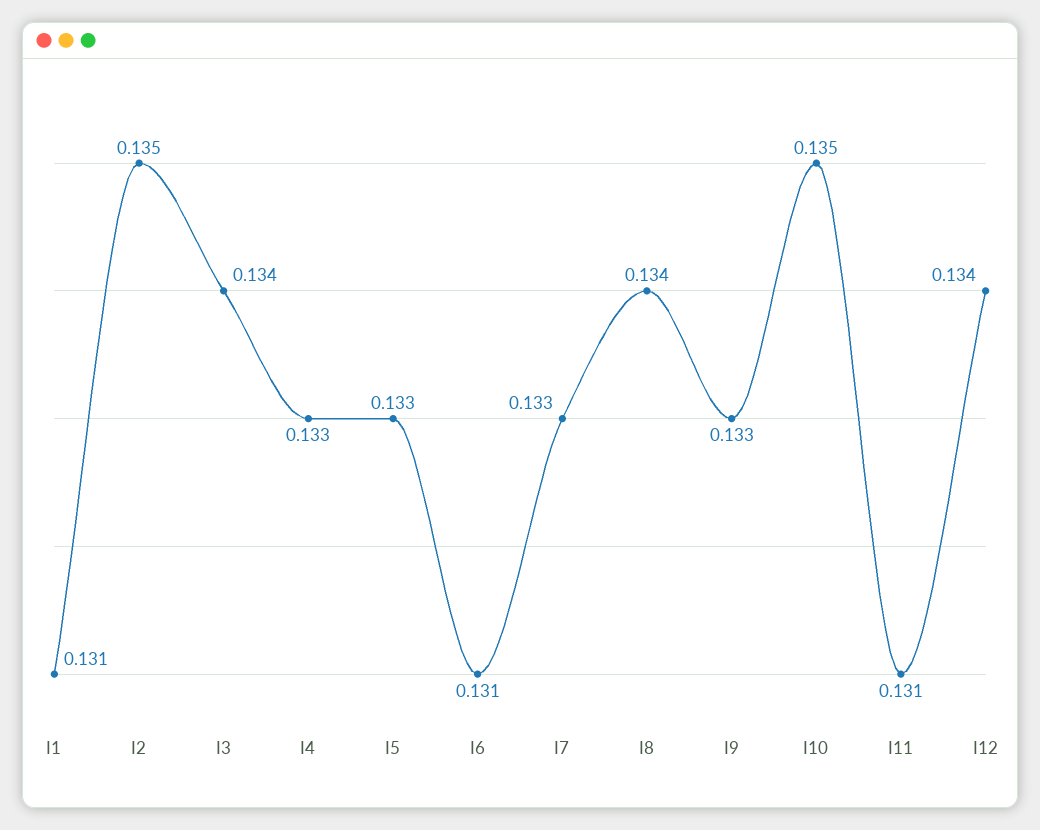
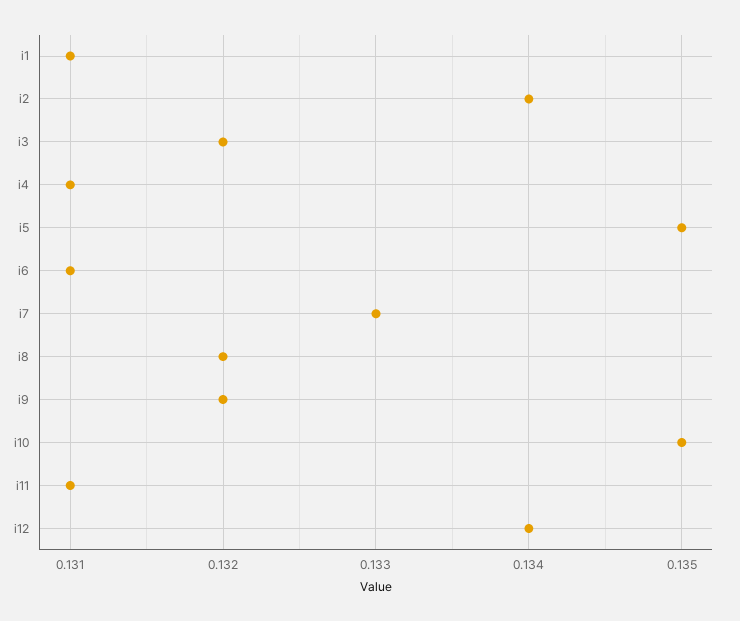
  {
    "I1": 0.131,
-   "I2": 0.135,
+   "I2": 0.134,
-   "I3": 0.134,
+   "I3": 0.132,
-   "I4": 0.133,
+   "I4": 0.131,
-   "I5": 0.133,
+   "I5": 0.135,
    "I6": 0.131,
    "I7": 0.133,
-   "I8": 0.134,
+   "I8": 0.132,
-   "I9": 0.133,
+   "I9": 0.132,
    "I10": 0.135,
    "I11": 0.131,
    "I12": 0.134
  }

